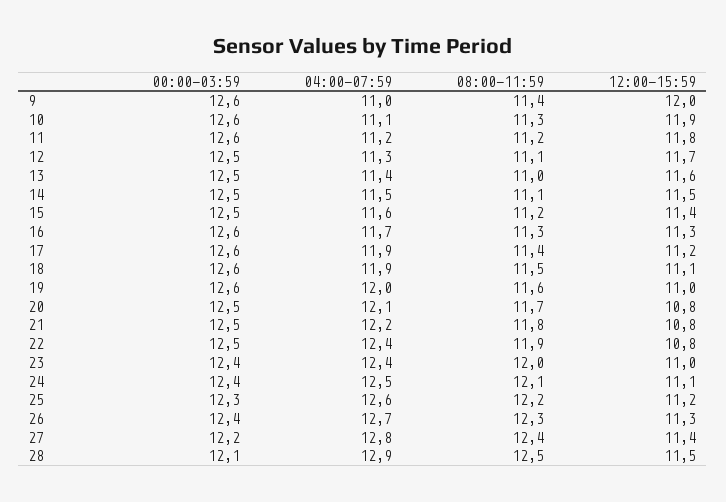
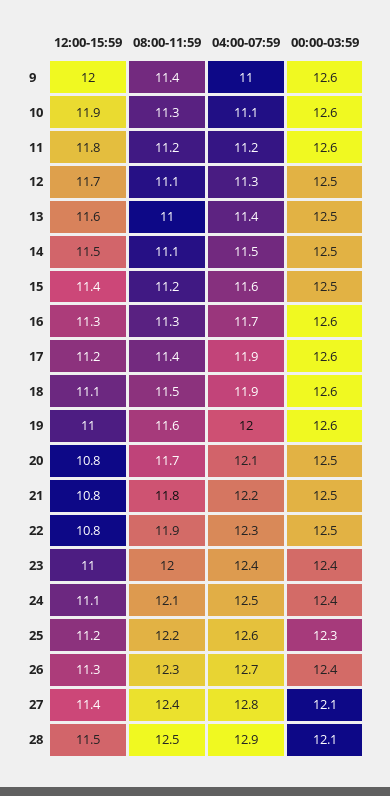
  {
    "00:00-03:59": {
      "9": 12.6,
      "10": 12.6,
      "11": 12.6,
      "12": 12.5,
      "13": 12.5,
      "14": 12.5,
      "15": 12.5,
      "16": 12.6,
      "17": 12.6,
      "18": 12.6,
      "19": 12.6,
      "20": 12.5,
      "21": 12.5,
      "22": 12.5,
      "23": 12.4,
      "24": 12.4,
      "25": 12.3,
      "26": 12.4,
-     "27": 12.2,
+     "27": 12.1,
      "28": 12.1
    },
    "04:00-07:59": {
      "9": 11,
      "10": 11.1,
      "11": 11.2,
      "12": 11.3,
      "13": 11.4,
      "14": 11.5,
      "15": 11.6,
      "16": 11.7,
      "17": 11.9,
      "18": 11.9,
      "19": 12,
      "20": 12.1,
      "21": 12.2,
-     "22": 12.4,
+     "22": 12.3,
      "23": 12.4,
      "24": 12.5,
      "25": 12.6,
      "26": 12.7,
      "27": 12.8,
      "28": 12.9
    },
    "08:00-11:59": {
      "9": 11.4,
      "10": 11.3,
      "11": 11.2,
      "12": 11.1,
      "13": 11,
      "14": 11.1,
      "15": 11.2,
      "16": 11.3,
      "17": 11.4,
      "18": 11.5,
      "19": 11.6,
      "20": 11.7,
      "21": 11.8,
      "22": 11.9,
      "23": 12,
      "24": 12.1,
      "25": 12.2,
      "26": 12.3,
      "27": 12.4,
      "28": 12.5
    },
    "12:00-15:59": {
      "9": 12,
      "10": 11.9,
      "11": 11.8,
      "12": 11.7,
      "13": 11.6,
      "14": 11.5,
      "15": 11.4,
      "16": 11.3,
      "17": 11.2,
      "18": 11.1,
      "19": 11,
      "20": 10.8,
      "21": 10.8,
      "22": 10.8,
      "23": 11,
      "24": 11.1,
      "25": 11.2,
      "26": 11.3,
      "27": 11.4,
      "28": 11.5
    }
  }

